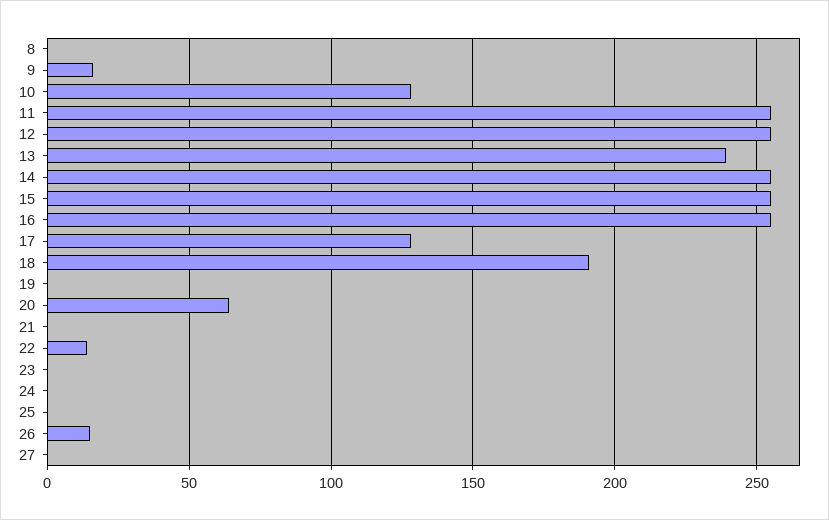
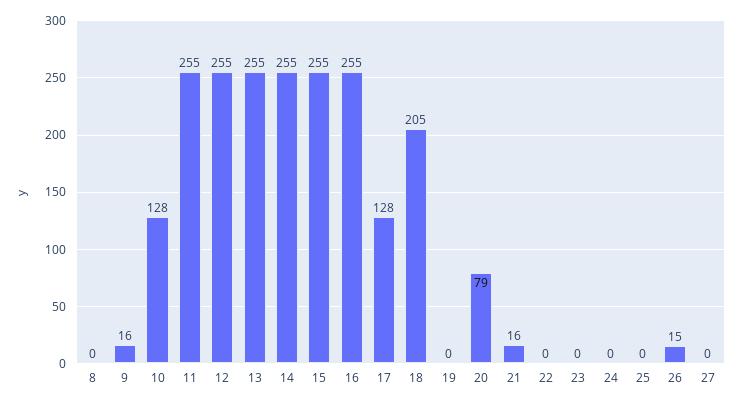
  {
    "8": 0,
    "9": 16,
    "10": 128,
    "11": 255,
    "12": 255,
-   "13": 240,
+   "13": 255,
    "14": 255,
    "15": 255,
    "16": 255,
    "17": 128,
-   "18": 190,
+   "18": 205,
    "19": 0,
-   "20": 65,
+   "20": 79,
-   "21": 0,
+   "21": 16,
-   "22": 15,
+   "22": 0,
    "23": 0,
    "24": 0,
    "25": 0,
    "26": 15,
    "27": 0
  }

